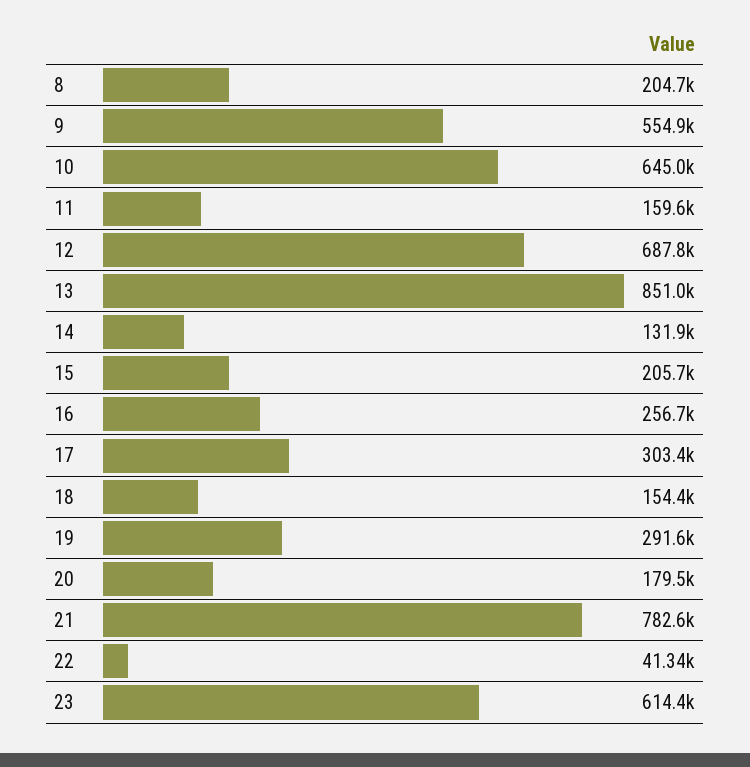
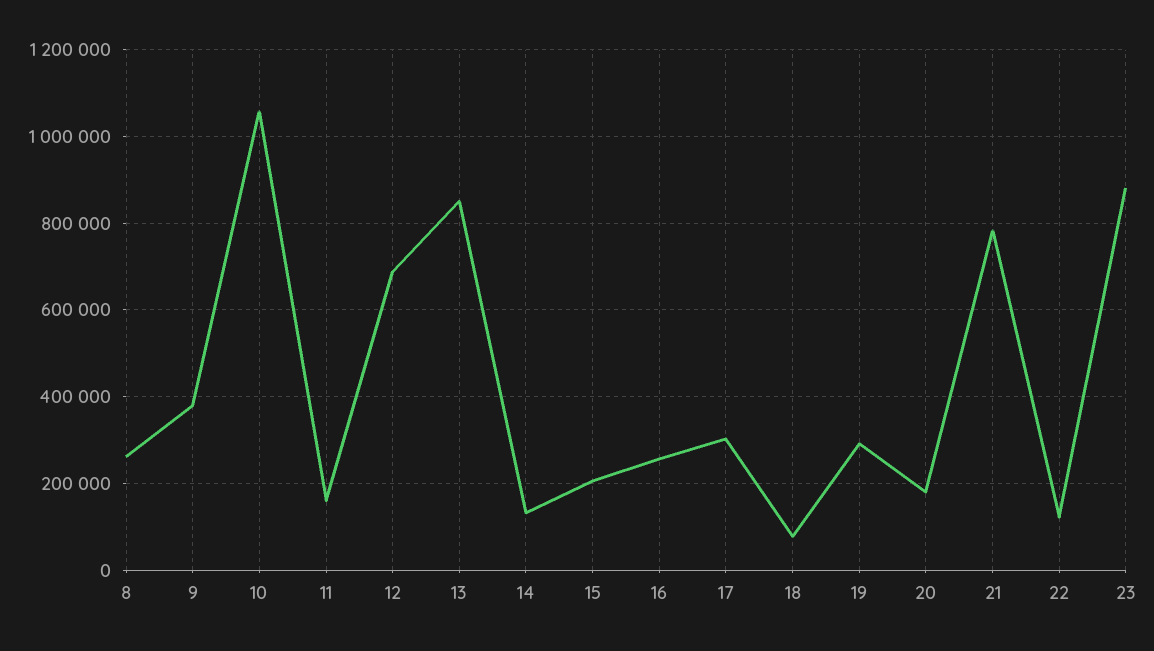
  {
-   "8": 204700,
+   "8": 260000,
-   "9": 554900,
+   "9": 380000,
-   "10": 645000,
+   "10": 1060000,
    "11": 159600,
    "12": 687800,
    "13": 851000,
    "14": 131900,
    "15": 205700,
    "16": 256700,
    "17": 303400,
-   "18": 154400,
+   "18": 80000,
    "19": 291600,
    "20": 179500,
    "21": 782600,
-   "22": 41340,
+   "22": 120000,
-   "23": 614400
+   "23": 880000
  }

